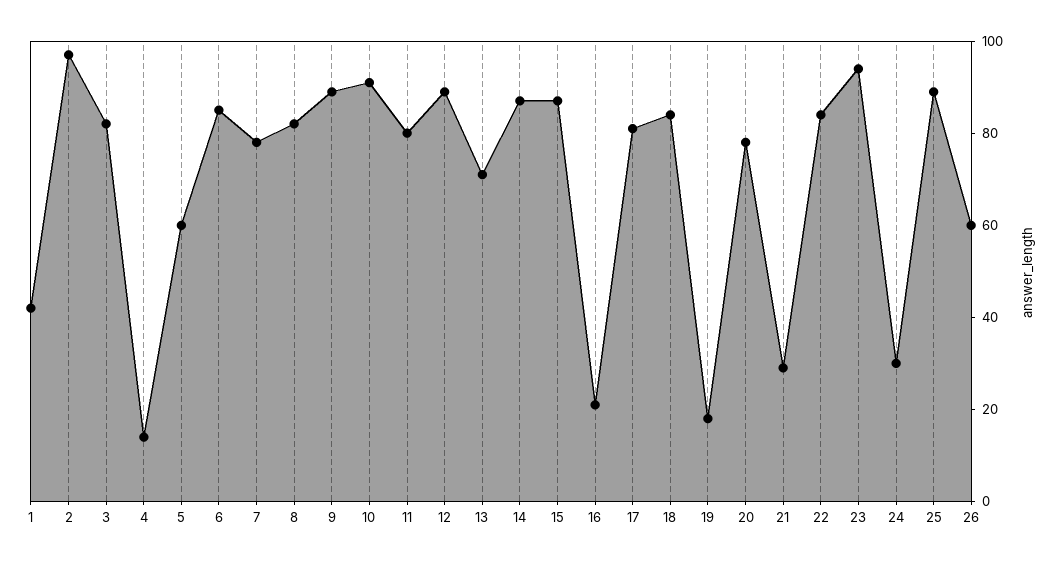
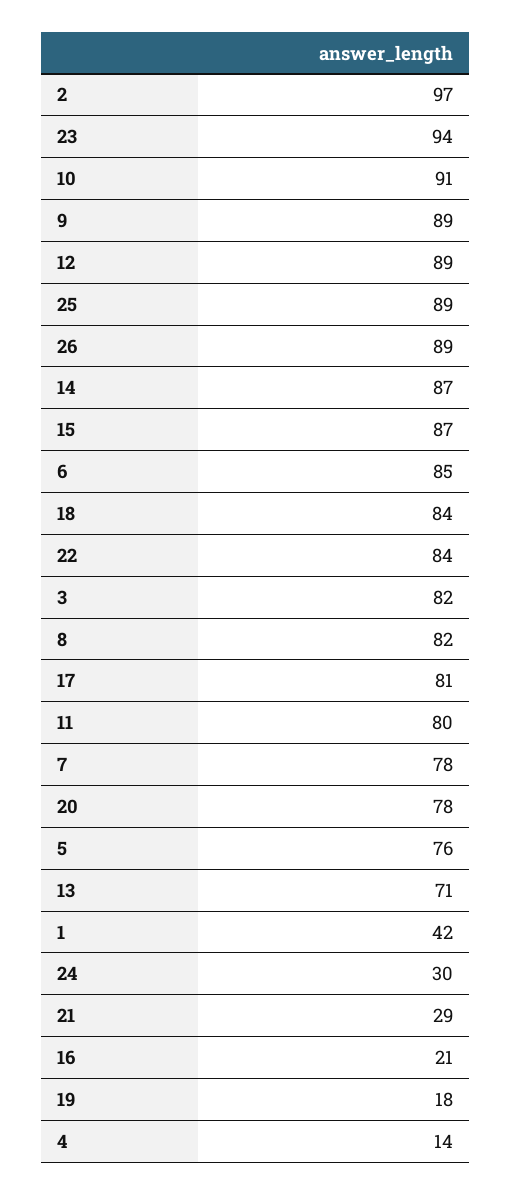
  {
    "1": 42,
    "2": 97,
    "3": 82,
    "4": 14,
-   "5": 60,
+   "5": 76,
    "6": 85,
    "7": 78,
    "8": 82,
    "9": 89,
    "10": 91,
    "11": 80,
    "12": 89,
    "13": 71,
    "14": 87,
    "15": 87,
    "16": 21,
    "17": 81,
    "18": 84,
    "19": 18,
    "20": 78,
    "21": 29,
    "22": 84,
    "23": 94,
    "24": 30,
    "25": 89,
-   "26": 60
+   "26": 89
  }

